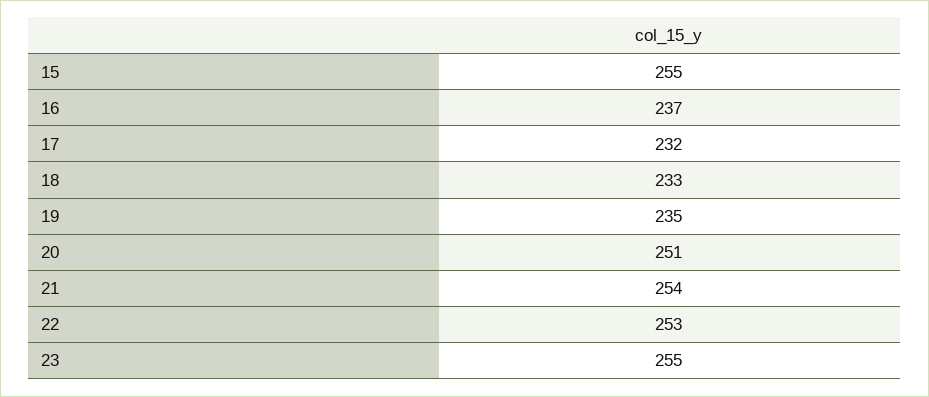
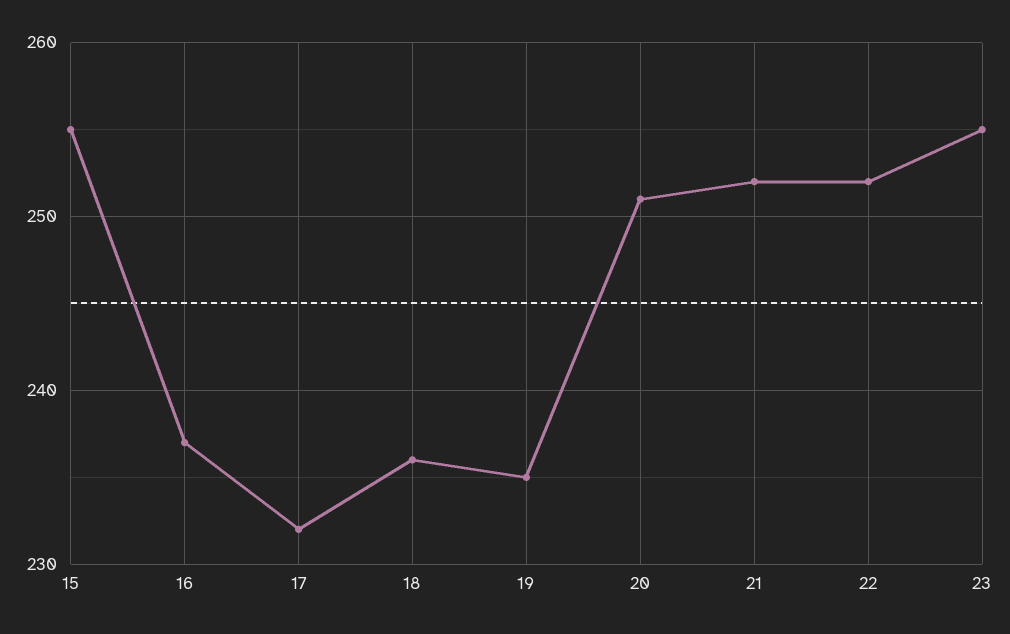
  {
    "15": 255,
    "16": 237,
    "17": 232,
-   "18": 233,
+   "18": 236,
    "19": 235,
    "20": 251,
-   "21": 254,
+   "21": 252,
-   "22": 253,
+   "22": 252,
    "23": 255
  }

